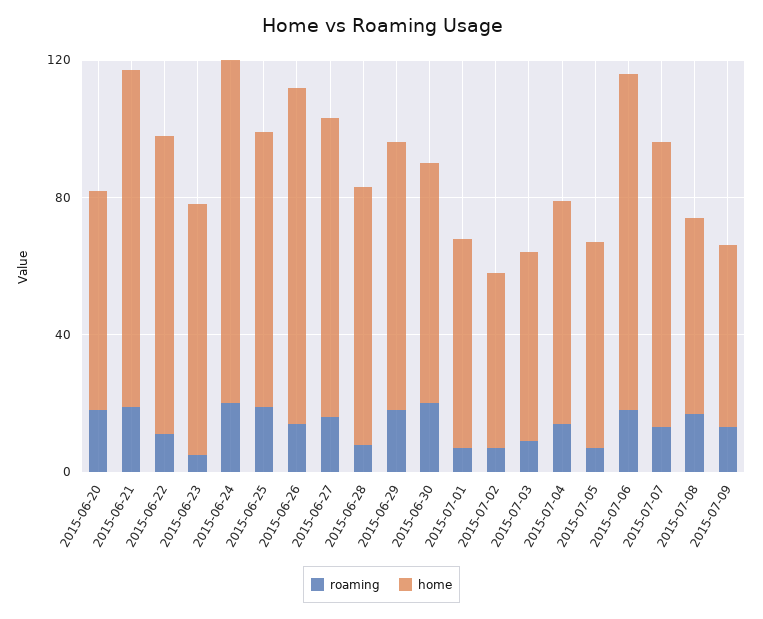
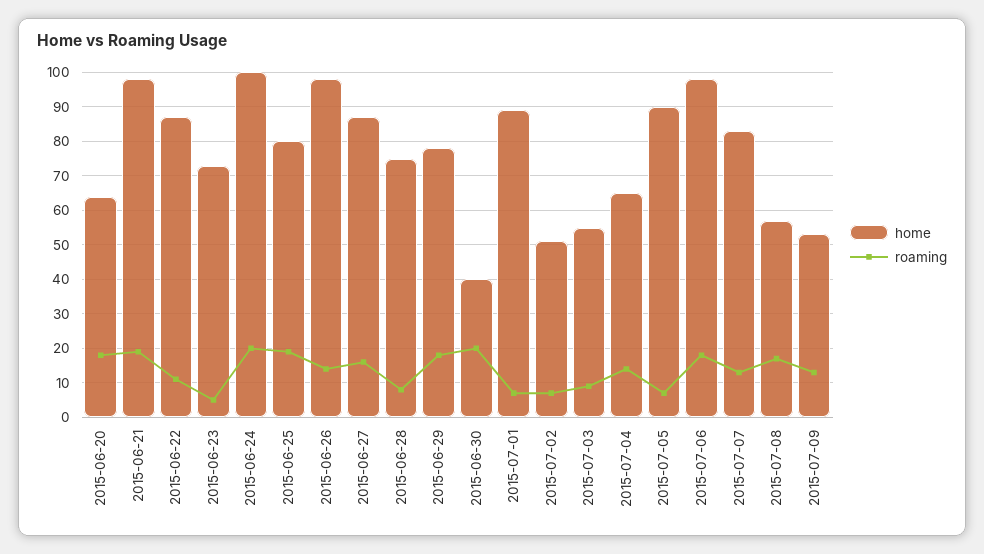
  {
    "roaming": {
      "2015-06-20": 20,
      "2015-06-21": 20,
      "2015-06-22": 10,
      "2015-06-23": 5,
      "2015-06-24": 20,
      "2015-06-25": 20,
      "2015-06-26": 15,
      "2015-06-27": 15,
      "2015-06-28": 10,
      "2015-06-29": 20,
      "2015-06-30": 20,
      "2015-07-01": 5,
      "2015-07-02": 5,
      "2015-07-03": 10,
      "2015-07-04": 15,
      "2015-07-05": 5,
      "2015-07-06": 20,
      "2015-07-07": 15,
      "2015-07-08": 15,
      "2015-07-09": 15
    },
    "home": {
      "2015-06-20": 65,
      "2015-06-21": 100,
      "2015-06-22": 85,
      "2015-06-23": 75,
      "2015-06-24": 100,
      "2015-06-25": 80,
      "2015-06-26": 100,
      "2015-06-27": 85,
      "2015-06-28": 75,
      "2015-06-29": 80,
-     "2015-06-30": 70,
+     "2015-06-30": 40,
-     "2015-07-01": 60,
+     "2015-07-01": 90,
      "2015-07-02": 50,
      "2015-07-03": 55,
      "2015-07-04": 65,
-     "2015-07-05": 60,
+     "2015-07-05": 90,
      "2015-07-06": 100,
      "2015-07-07": 85,
      "2015-07-08": 55,
      "2015-07-09": 55
    }
  }

